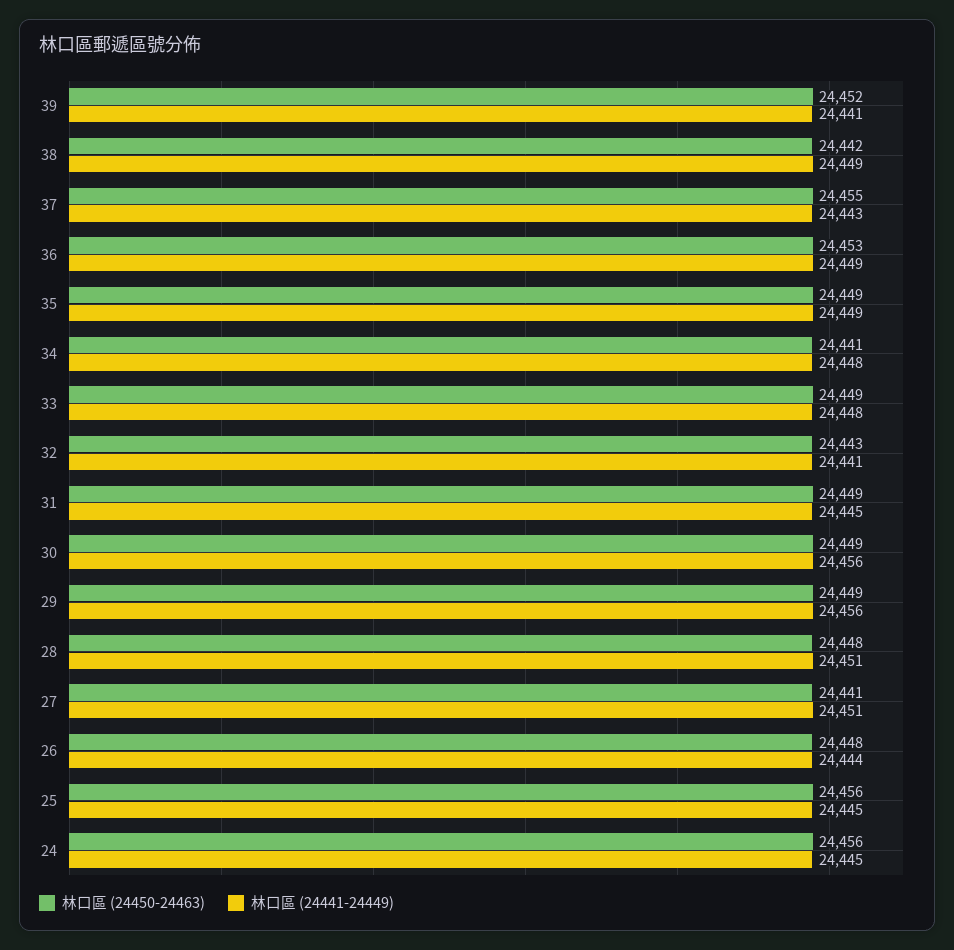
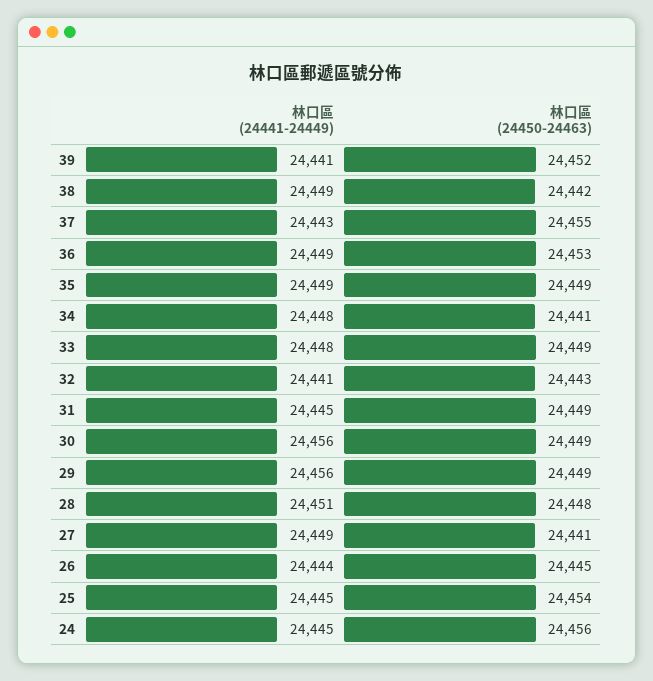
  {
    "林口區 (24450-24463)": {
      "39": 24452,
      "38": 24442,
      "37": 24455,
      "36": 24453,
      "35": 24449,
      "34": 24441,
      "33": 24449,
      "32": 24443,
      "31": 24449,
      "30": 24449,
      "29": 24449,
      "28": 24448,
      "27": 24441,
-     "26": 24448,
+     "26": 24445,
-     "25": 24456,
+     "25": 24454,
      "24": 24456
    },
    "林口區 (24441-24449)": {
      "39": 24441,
      "38": 24449,
      "37": 24443,
      "36": 24449,
      "35": 24449,
      "34": 24448,
      "33": 24448,
      "32": 24441,
      "31": 24445,
      "30": 24456,
      "29": 24456,
      "28": 24451,
-     "27": 24451,
+     "27": 24449,
      "26": 24444,
      "25": 24445,
      "24": 24445
    }
  }

